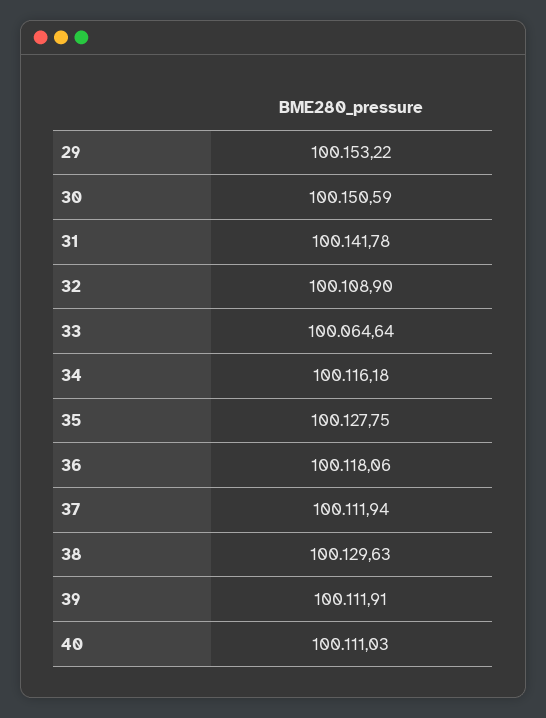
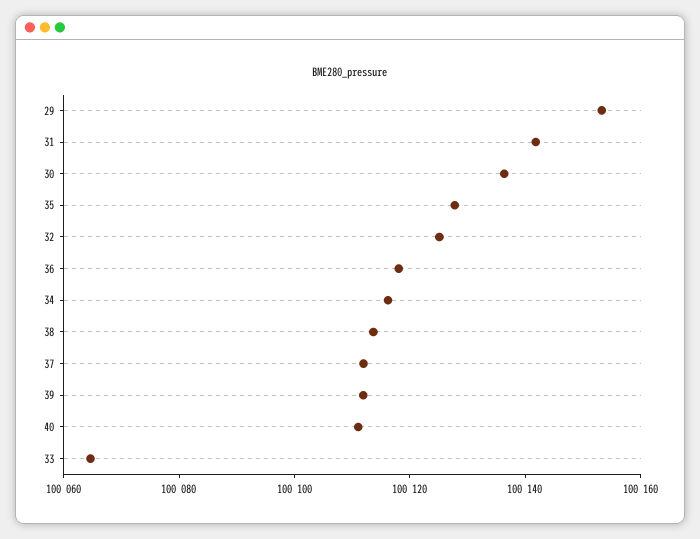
  {
    "29": 100153.22,
-   "30": 100150.59,
+   "30": 100135,
    "31": 100141.78,
-   "32": 100108.9,
+   "32": 100125,
    "33": 100064.64,
    "34": 100116.18,
    "35": 100127.75,
    "36": 100118.06,
    "37": 100111.94,
-   "38": 100129.63,
+   "38": 100115,
    "39": 100111.91,
    "40": 100111.03
  }

